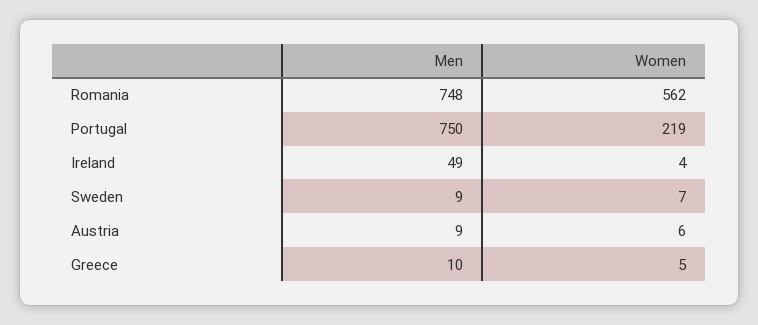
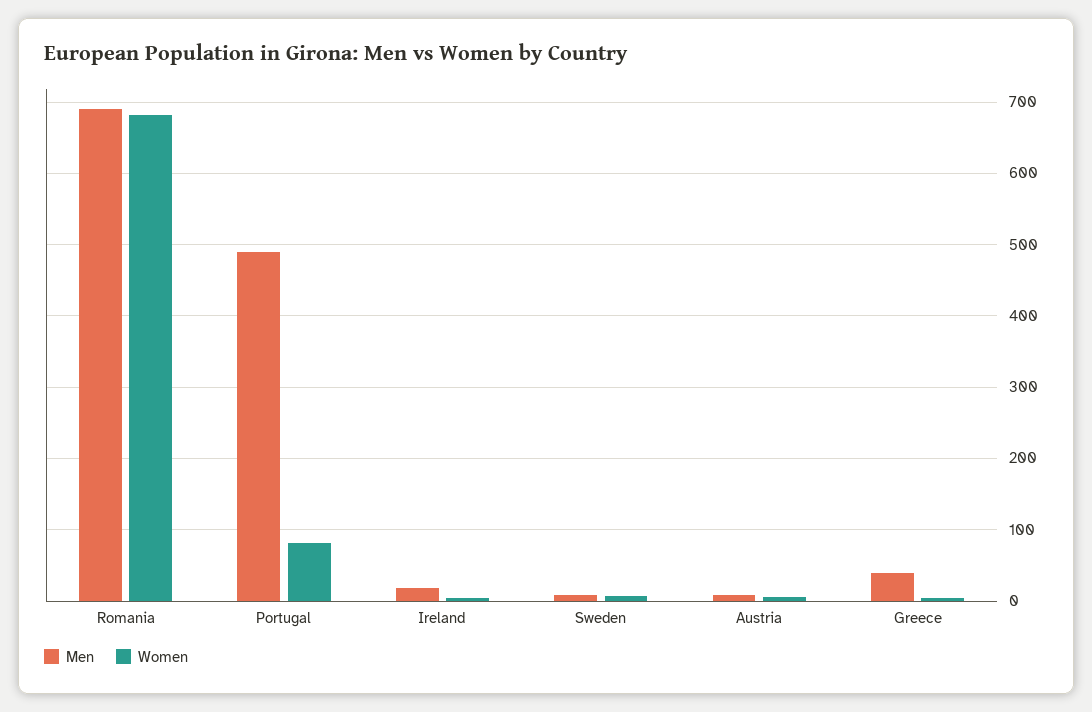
  {
    "Men": {
-     "Romania": 748,
+     "Romania": 690,
-     "Portugal": 750,
+     "Portugal": 490,
-     "Ireland": 49,
+     "Ireland": 20,
      "Sweden": 9,
      "Austria": 9,
-     "Greece": 10
+     "Greece": 40
    },
    "Women": {
-     "Romania": 562,
+     "Romania": 680,
-     "Portugal": 219,
+     "Portugal": 80,
      "Ireland": 4,
      "Sweden": 7,
      "Austria": 6,
      "Greece": 5
    }
  }

